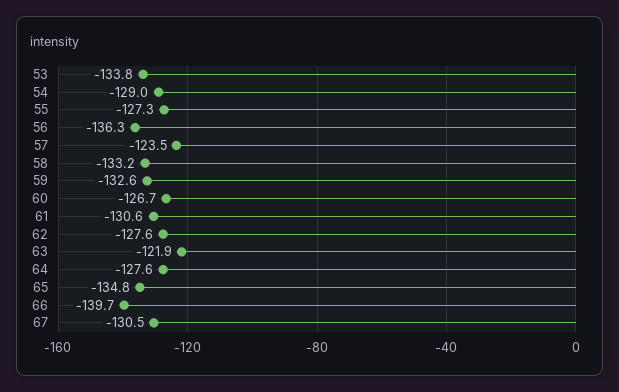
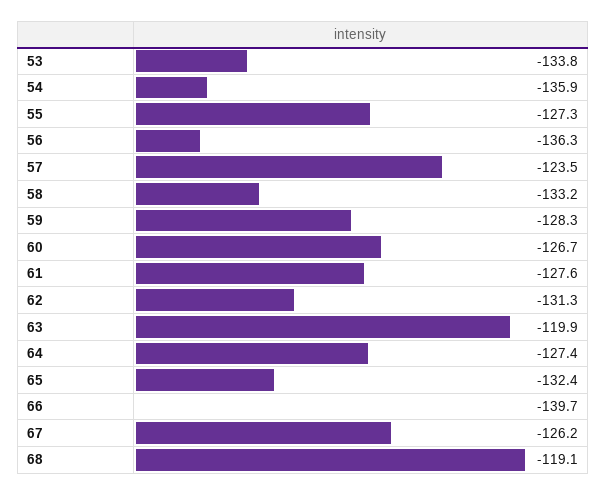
  {
    "53": -133.8,
-   "54": -129,
+   "54": -135.9,
    "55": -127.3,
    "56": -136.3,
    "57": -123.5,
    "58": -133.2,
-   "59": -132.6,
+   "59": -128.3,
    "60": -126.7,
-   "61": -130.6,
+   "61": -127.6,
-   "62": -127.6,
+   "62": -131.3,
-   "63": -121.9,
+   "63": -119.9,
-   "64": -127.6,
+   "64": -127.4,
-   "65": -134.8,
+   "65": -132.4,
    "66": -139.7,
-   "67": -130.5
+   "67": -126.2,
+   "68": -119.1
  }

